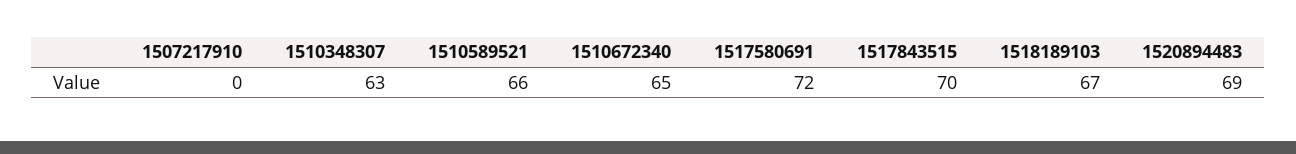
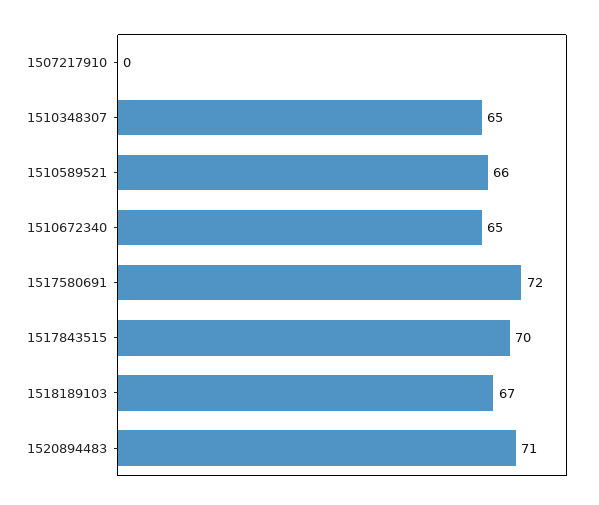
  {
    "1507217910": 0,
-   "1510348307": 63,
+   "1510348307": 65,
    "1510589521": 66,
    "1510672340": 65,
    "1517580691": 72,
    "1517843515": 70,
    "1518189103": 67,
-   "1520894483": 69
+   "1520894483": 71
  }

